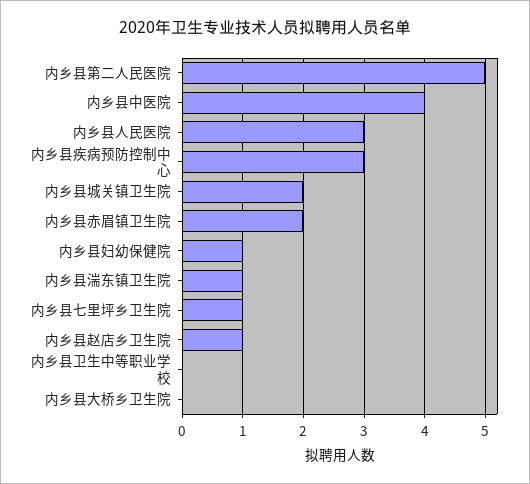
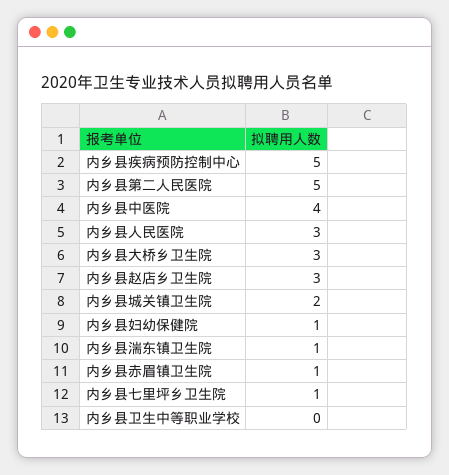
  {
    "内乡县第二人民医院": 5,
    "内乡县中医院": 4,
    "内乡县人民医院": 3,
-   "内乡县疾病预防控制中心": 3,
+   "内乡县疾病预防控制中心": 5,
    "内乡县城关镇卫生院": 2,
-   "内乡县赤眉镇卫生院": 2,
+   "内乡县赤眉镇卫生院": 1,
    "内乡县妇幼保健院": 1,
    "内乡县湍东镇卫生院": 1,
    "内乡县七里坪乡卫生院": 1,
-   "内乡县赵店乡卫生院": 1,
+   "内乡县赵店乡卫生院": 3,
    "内乡县卫生中等职业学校": 0,
-   "内乡县大桥乡卫生院": 0
+   "内乡县大桥乡卫生院": 3
  }

